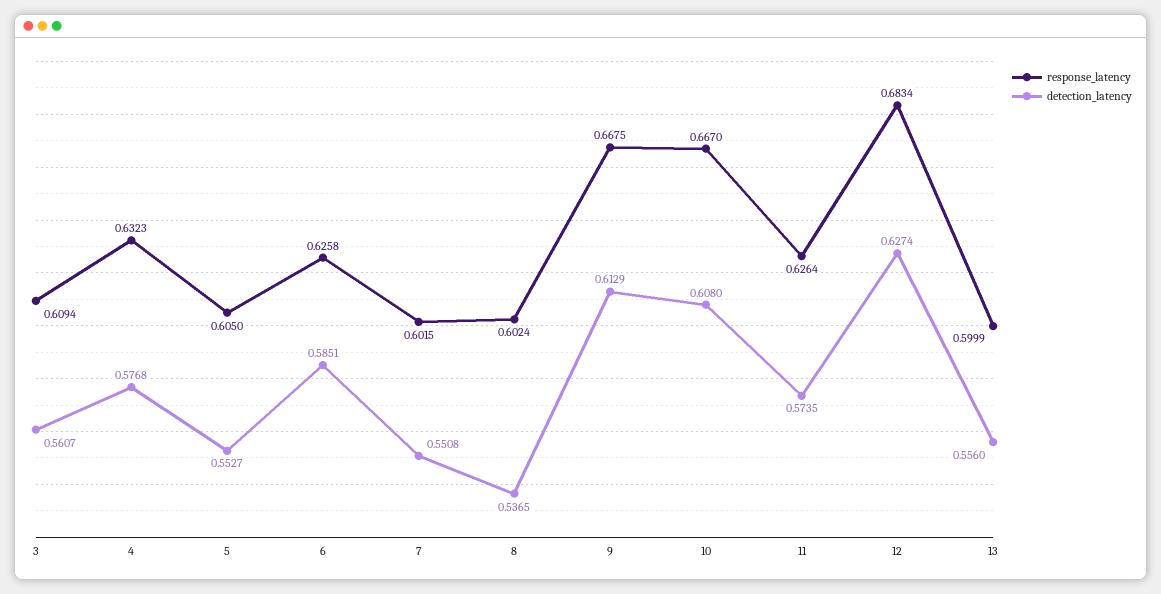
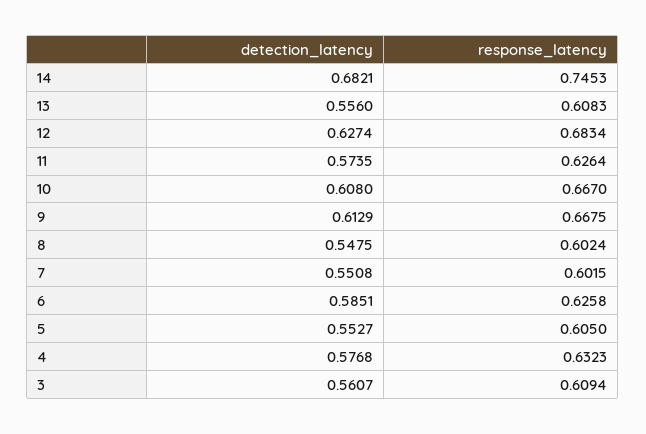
  {
    "response_latency": {
      "3": 0.6094,
      "4": 0.6323,
      "5": 0.605,
      "6": 0.6258,
      "7": 0.6015,
      "8": 0.6024,
      "9": 0.6675,
      "10": 0.667,
      "11": 0.6264,
      "12": 0.6834,
-     "13": 0.5999
+     "13": 0.6083,
+     "14": 0.7453
    },
    "detection_latency": {
      "3": 0.5607,
      "4": 0.5768,
      "5": 0.5527,
      "6": 0.5851,
      "7": 0.5508,
-     "8": 0.5365,
+     "8": 0.5475,
      "9": 0.6129,
      "10": 0.608,
      "11": 0.5735,
      "12": 0.6274,
-     "13": 0.556
+     "13": 0.556,
+     "14": 0.6821
    }
  }

